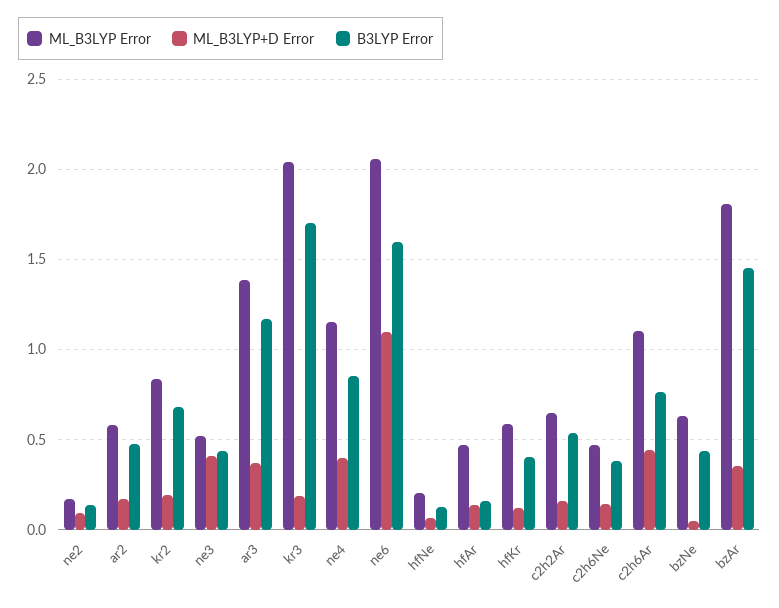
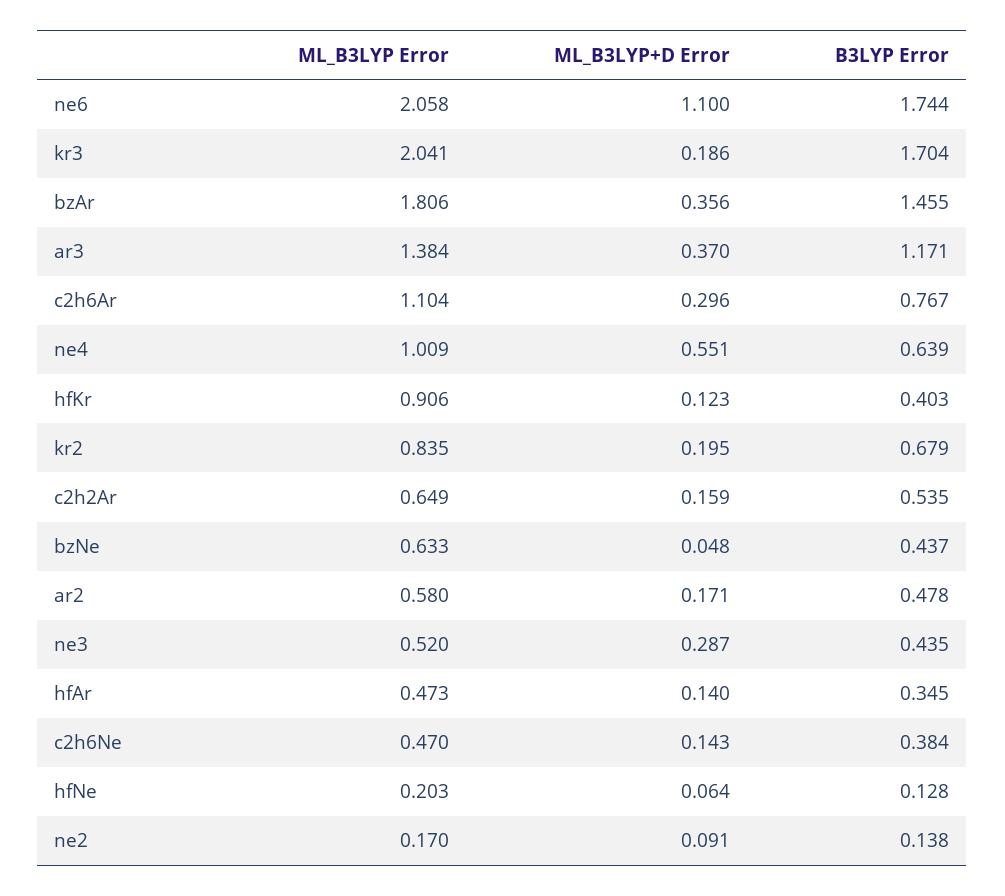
  {
    "ML_B3LYP Error": {
      "ne2": 0.17,
      "ar2": 0.58,
      "kr2": 0.835,
      "ne3": 0.52,
      "ar3": 1.384,
      "kr3": 2.041,
-     "ne4": 1.15,
+     "ne4": 1.009,
      "ne6": 2.058,
      "hfNe": 0.203,
      "hfAr": 0.473,
-     "hfKr": 0.6,
+     "hfKr": 0.906,
      "c2h2Ar": 0.649,
      "c2h6Ne": 0.47,
      "c2h6Ar": 1.104,
      "bzNe": 0.633,
      "bzAr": 1.806
    },
    "ML_B3LYP+D Error": {
      "ne2": 0.091,
      "ar2": 0.171,
      "kr2": 0.195,
-     "ne3": 0.4,
+     "ne3": 0.287,
      "ar3": 0.37,
      "kr3": 0.186,
-     "ne4": 0.4,
+     "ne4": 0.551,
      "ne6": 1.1,
      "hfNe": 0.064,
      "hfAr": 0.14,
      "hfKr": 0.123,
      "c2h2Ar": 0.159,
      "c2h6Ne": 0.143,
-     "c2h6Ar": 0.45,
+     "c2h6Ar": 0.296,
      "bzNe": 0.048,
      "bzAr": 0.356
    },
    "B3LYP Error": {
      "ne2": 0.138,
      "ar2": 0.478,
      "kr2": 0.679,
      "ne3": 0.435,
      "ar3": 1.171,
      "kr3": 1.704,
-     "ne4": 0.85,
+     "ne4": 0.639,
-     "ne6": 1.6,
+     "ne6": 1.744,
      "hfNe": 0.128,
-     "hfAr": 0.15,
+     "hfAr": 0.345,
      "hfKr": 0.403,
      "c2h2Ar": 0.535,
      "c2h6Ne": 0.384,
      "c2h6Ar": 0.767,
      "bzNe": 0.437,
      "bzAr": 1.455
    }
  }

